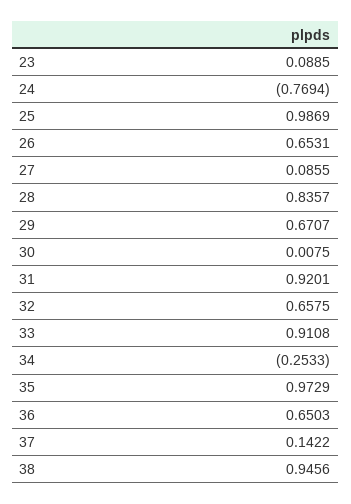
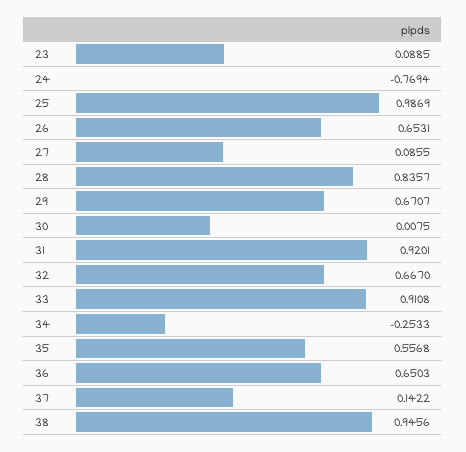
  {
    "23": 0.0885,
    "24": -0.7694,
    "25": 0.9869,
    "26": 0.6531,
    "27": 0.0855,
    "28": 0.8357,
    "29": 0.6707,
    "30": 0.0075,
    "31": 0.9201,
-   "32": 0.6575,
+   "32": 0.667,
    "33": 0.9108,
    "34": -0.2533,
-   "35": 0.9729,
+   "35": 0.5568,
    "36": 0.6503,
    "37": 0.1422,
    "38": 0.9456
  }

